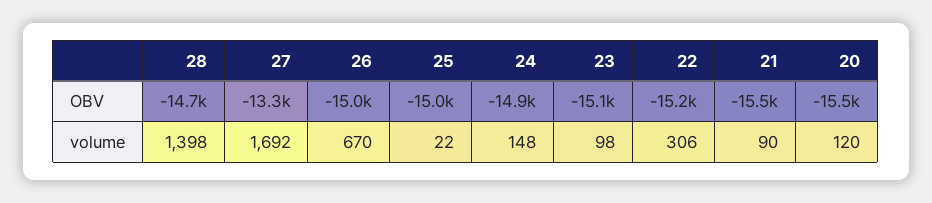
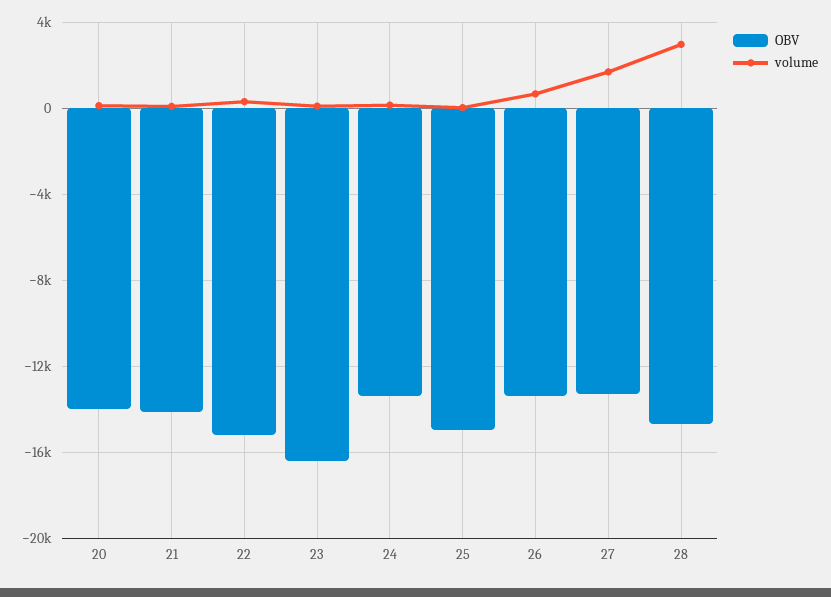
  {
    "OBV": {
      "28": -14700,
      "27": -13300,
-     "26": -15000,
+     "26": -13500,
      "25": -15000,
-     "24": -14900,
+     "24": -13500,
-     "23": -15100,
+     "23": -16500,
      "22": -15200,
-     "21": -15500,
+     "21": -14000,
-     "20": -15500
+     "20": -14000
    },
    "volume": {
-     "28": 1398,
+     "28": 3000,
      "27": 1692,
      "26": 670,
      "25": 22,
      "24": 148,
      "23": 98,
      "22": 306,
      "21": 90,
      "20": 120
    }
  }

